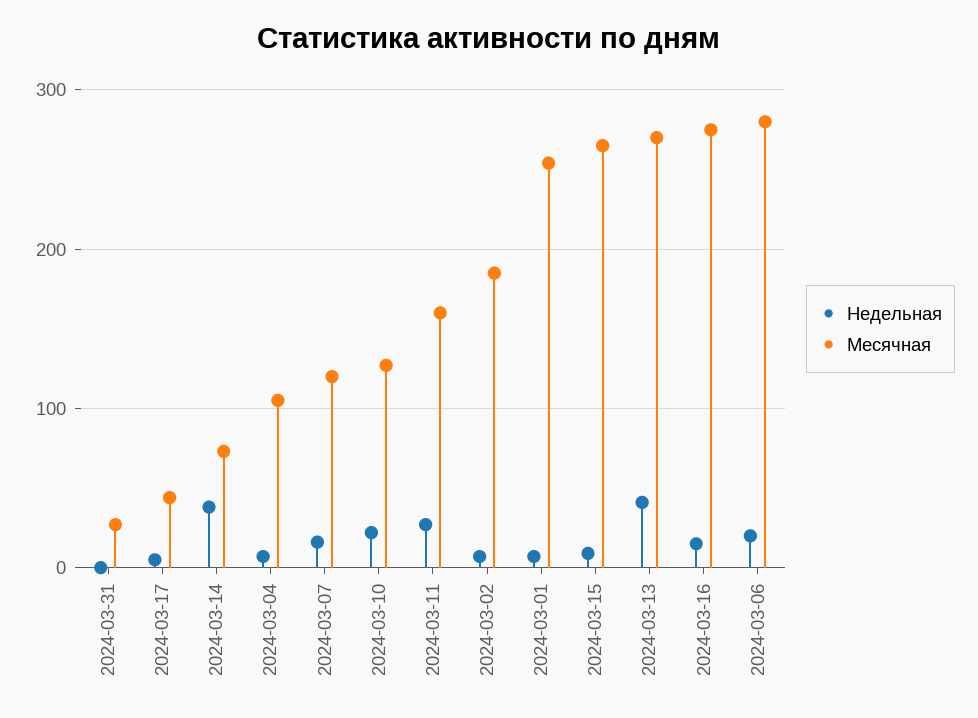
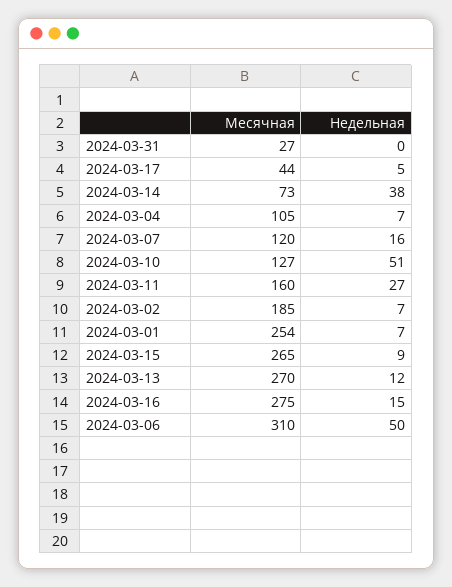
  {
    "Недельная": {
      "2024-03-31": 0,
      "2024-03-17": 5,
      "2024-03-14": 38,
      "2024-03-04": 7,
      "2024-03-07": 16,
-     "2024-03-10": 20,
+     "2024-03-10": 51,
      "2024-03-11": 27,
      "2024-03-02": 7,
      "2024-03-01": 7,
      "2024-03-15": 9,
-     "2024-03-13": 40,
+     "2024-03-13": 12,
      "2024-03-16": 15,
-     "2024-03-06": 20
+     "2024-03-06": 50
    },
    "Месячная": {
      "2024-03-31": 27,
      "2024-03-17": 44,
      "2024-03-14": 73,
      "2024-03-04": 105,
      "2024-03-07": 120,
      "2024-03-10": 127,
      "2024-03-11": 160,
      "2024-03-02": 185,
      "2024-03-01": 254,
      "2024-03-15": 265,
      "2024-03-13": 270,
      "2024-03-16": 275,
-     "2024-03-06": 280
+     "2024-03-06": 310
    }
  }

